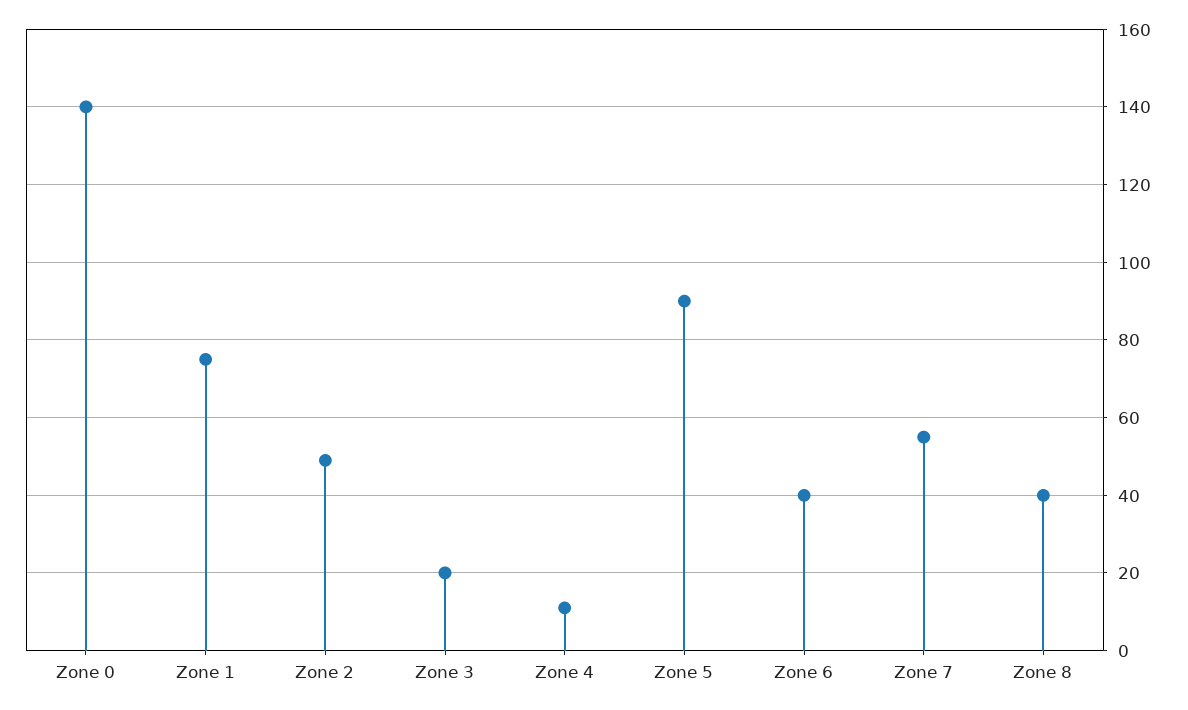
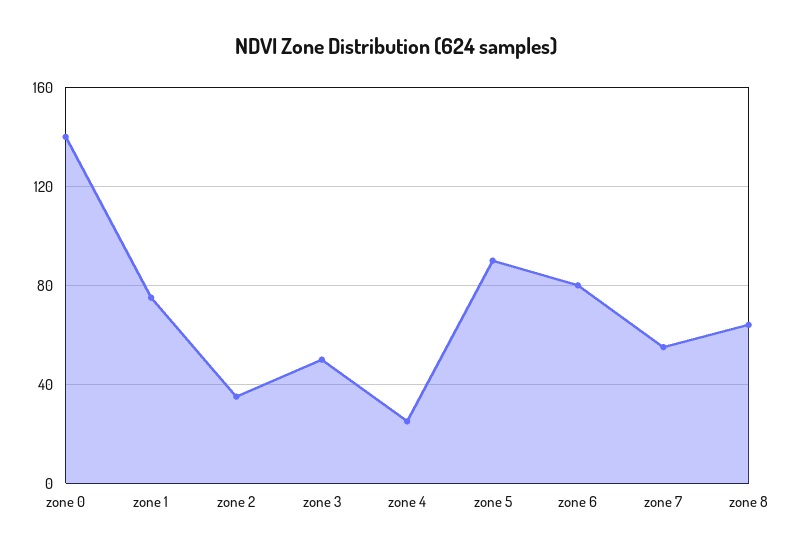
  {
    "Zone 0": 140,
    "Zone 1": 75,
-   "Zone 2": 50,
+   "Zone 2": 35,
-   "Zone 3": 20,
+   "Zone 3": 50,
-   "Zone 4": 10,
+   "Zone 4": 25,
    "Zone 5": 90,
-   "Zone 6": 40,
+   "Zone 6": 80,
    "Zone 7": 55,
-   "Zone 8": 40
+   "Zone 8": 65
  }

